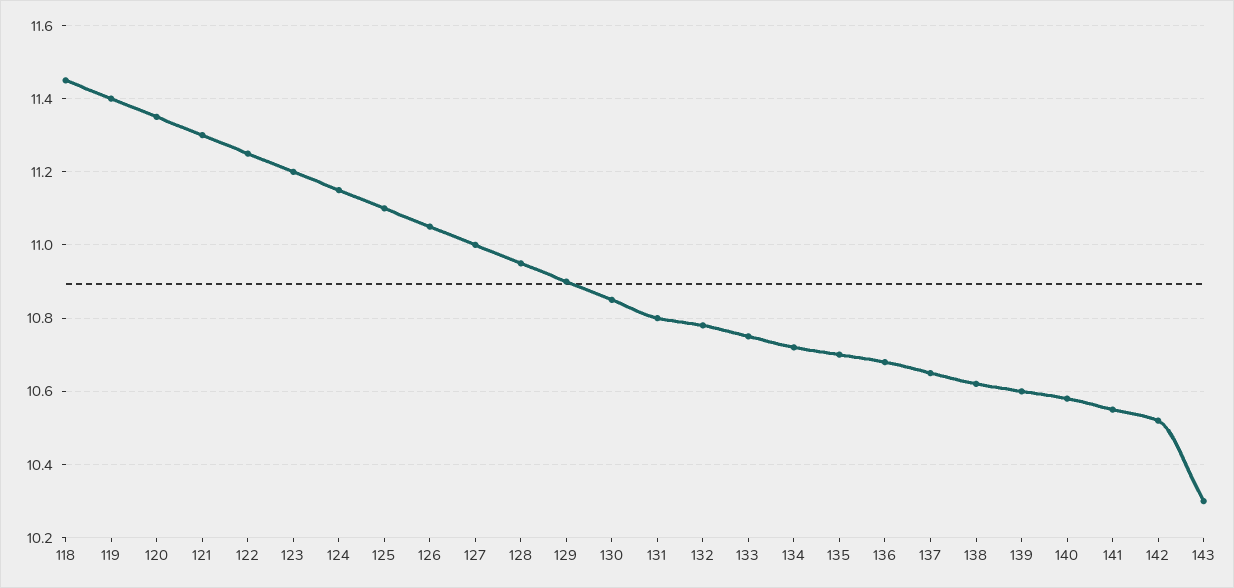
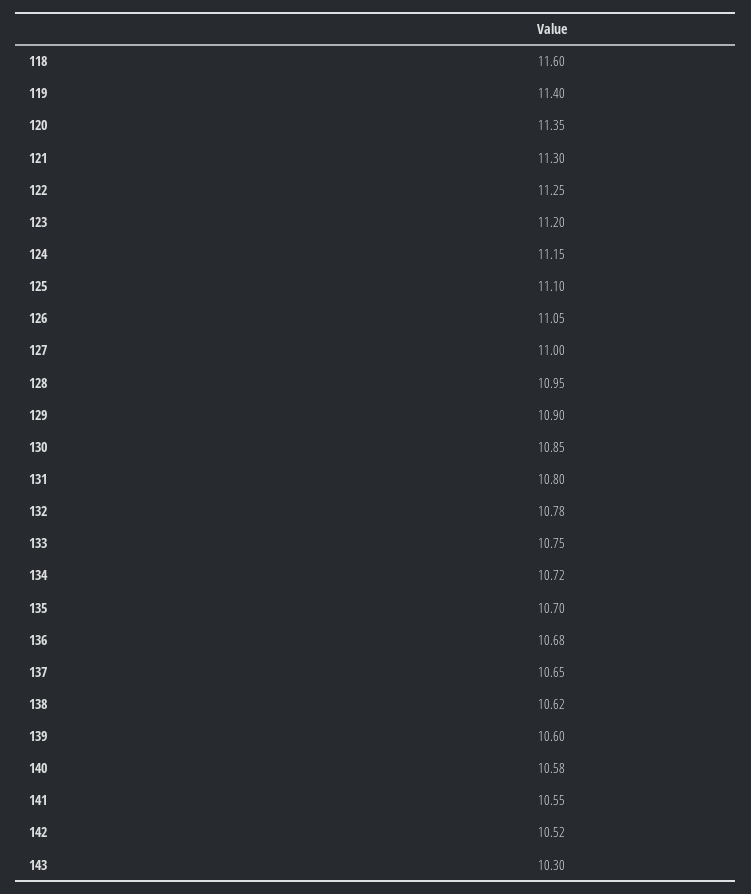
  {
-   "118": 11.45,
+   "118": 11.6,
    "119": 11.4,
    "120": 11.35,
    "121": 11.3,
    "122": 11.25,
    "123": 11.2,
    "124": 11.15,
    "125": 11.1,
    "126": 11.05,
    "127": 11,
    "128": 10.95,
    "129": 10.9,
    "130": 10.85,
    "131": 10.8,
    "132": 10.78,
    "133": 10.75,
    "134": 10.72,
    "135": 10.7,
    "136": 10.68,
    "137": 10.65,
    "138": 10.62,
    "139": 10.6,
    "140": 10.58,
    "141": 10.55,
    "142": 10.52,
    "143": 10.3
  }

